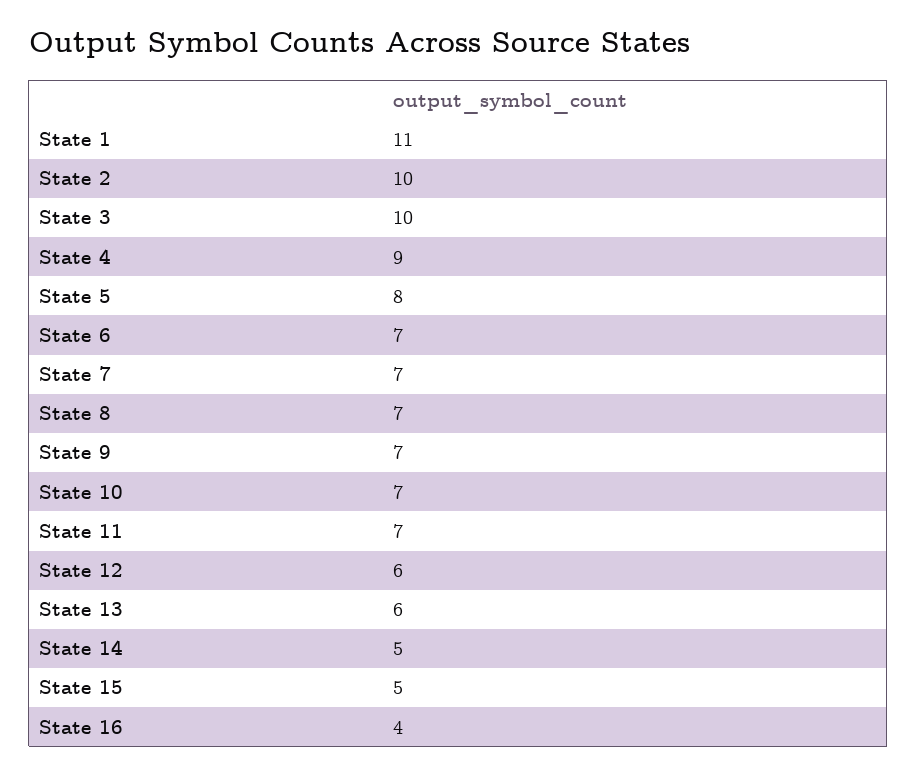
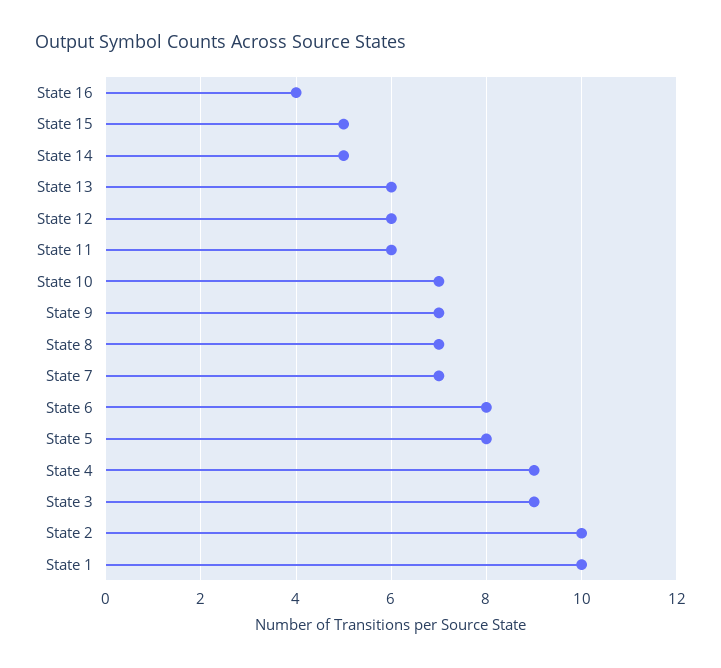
  {
-   "State 1": 11,
+   "State 1": 10,
    "State 2": 10,
-   "State 3": 10,
+   "State 3": 9,
    "State 4": 9,
    "State 5": 8,
-   "State 6": 7,
+   "State 6": 8,
    "State 7": 7,
    "State 8": 7,
    "State 9": 7,
    "State 10": 7,
-   "State 11": 7,
+   "State 11": 6,
    "State 12": 6,
    "State 13": 6,
    "State 14": 5,
    "State 15": 5,
    "State 16": 4
  }

